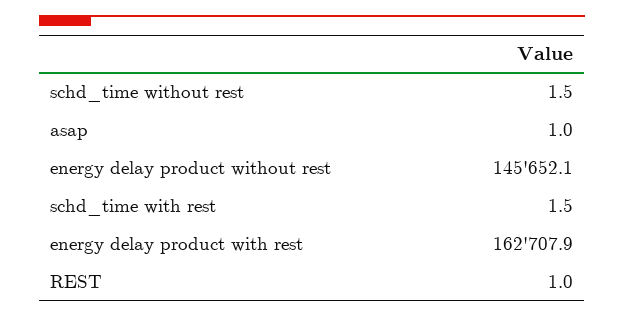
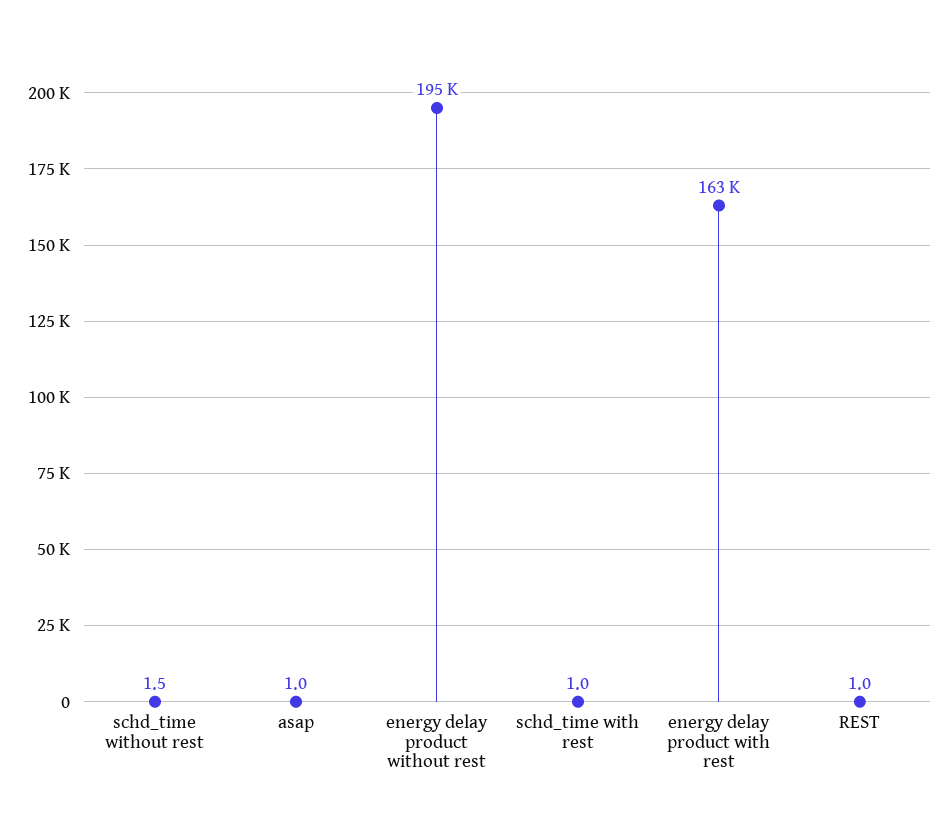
  {
    "schd_time without rest": 1.5,
    "asap": 1,
-   "energy delay product without rest": 145652.1,
+   "energy delay product without rest": 195000,
-   "schd_time with rest": 1.5,
+   "schd_time with rest": 1,
    "energy delay product with rest": 162707.9,
    "REST": 1
  }

